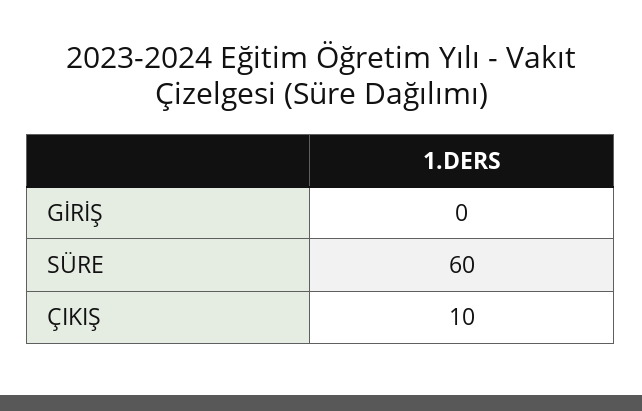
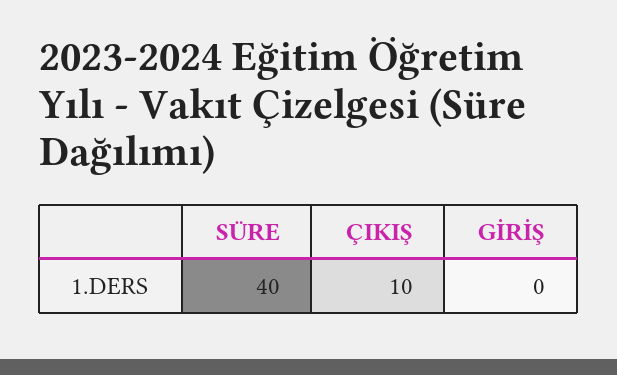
  {
    "GİRİŞ": 0,
-   "SÜRE": 60,
+   "SÜRE": 40,
    "ÇIKIŞ": 10
  }

